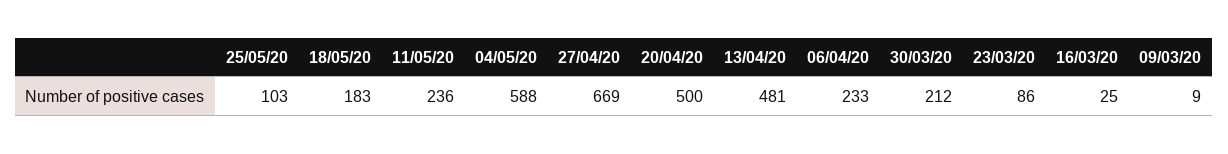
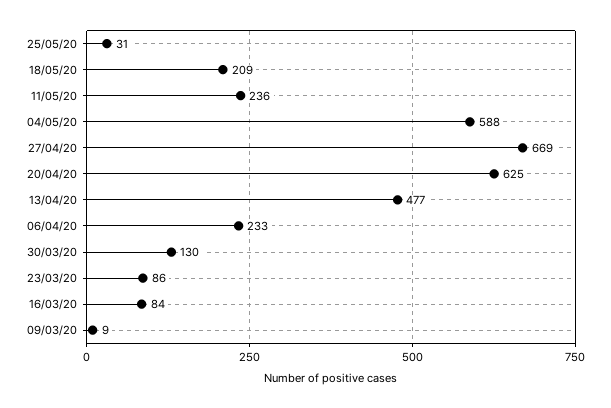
  {
-   "25/05/20": 103,
+   "25/05/20": 31,
-   "18/05/20": 183,
+   "18/05/20": 209,
    "11/05/20": 236,
    "04/05/20": 588,
    "27/04/20": 669,
-   "20/04/20": 500,
+   "20/04/20": 625,
-   "13/04/20": 481,
+   "13/04/20": 477,
    "06/04/20": 233,
-   "30/03/20": 212,
+   "30/03/20": 130,
    "23/03/20": 86,
-   "16/03/20": 25,
+   "16/03/20": 84,
    "09/03/20": 9
  }

